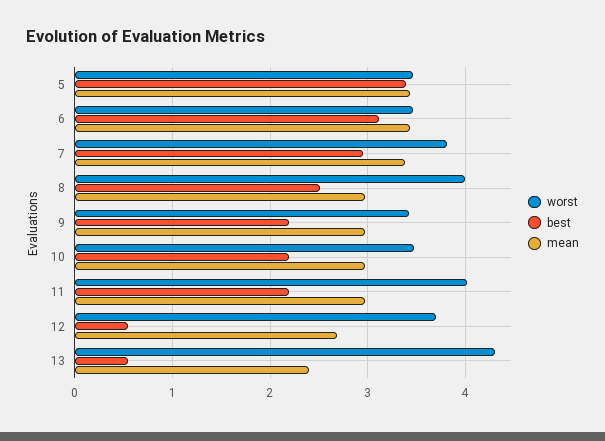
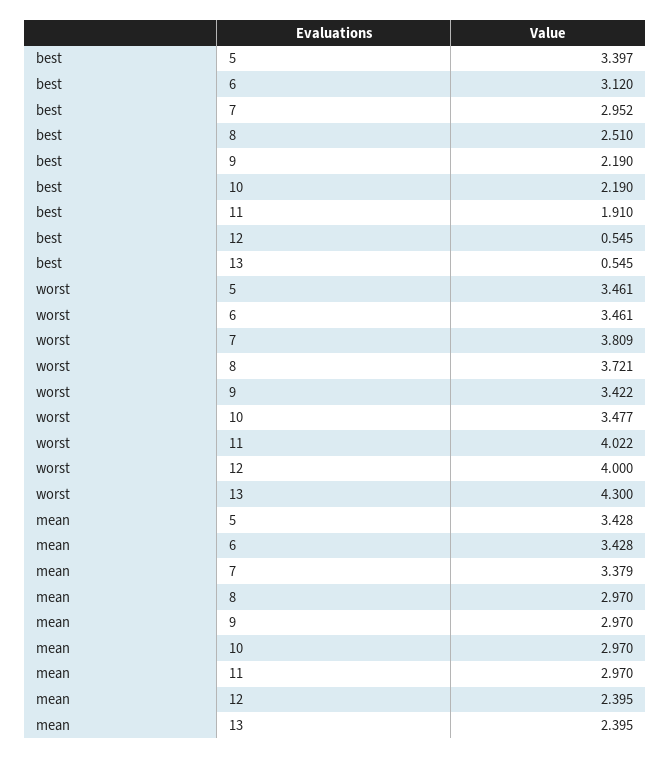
  {
    "worst": {
      "5": 3.461,
      "6": 3.461,
      "7": 3.809,
-     "8": 4,
+     "8": 3.721,
      "9": 3.422,
      "10": 3.477,
      "11": 4.022,
-     "12": 3.7,
+     "12": 4,
      "13": 4.3
    },
    "best": {
      "5": 3.397,
      "6": 3.12,
      "7": 2.952,
      "8": 2.51,
      "9": 2.19,
      "10": 2.19,
-     "11": 2.2,
+     "11": 1.91,
      "12": 0.545,
      "13": 0.545
    },
    "mean": {
      "5": 3.428,
      "6": 3.428,
      "7": 3.379,
      "8": 2.97,
      "9": 2.97,
      "10": 2.97,
      "11": 2.97,
-     "12": 2.7,
+     "12": 2.395,
      "13": 2.395
    }
  }

